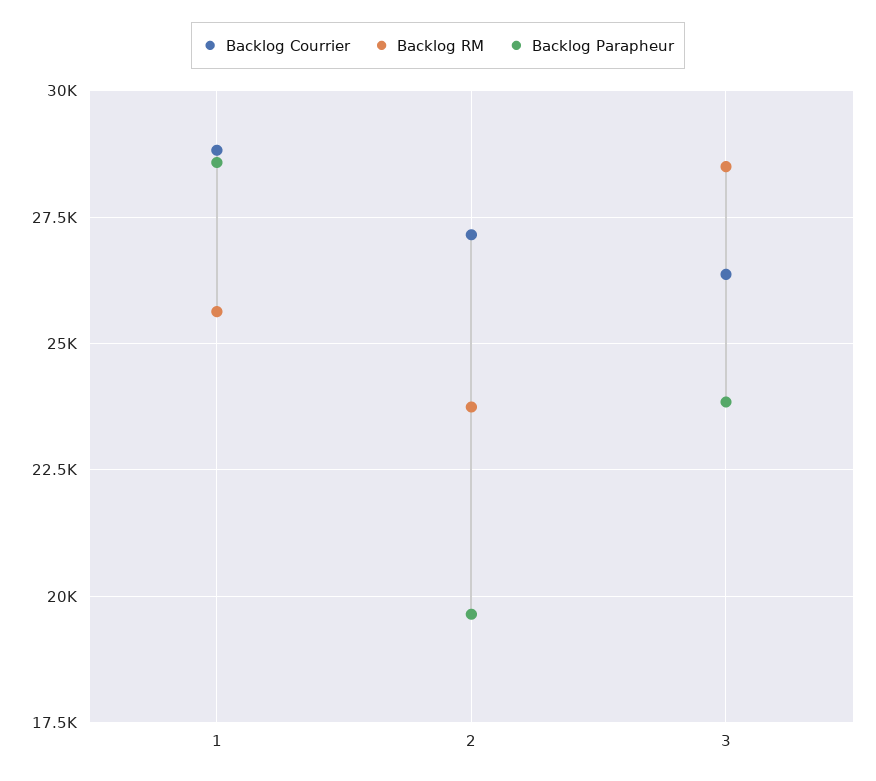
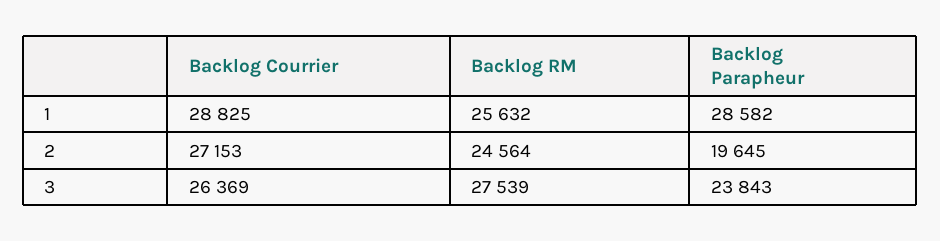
  {
    "Backlog Courrier": {
      "1": 28825,
      "2": 27153,
      "3": 26369
    },
    "Backlog RM": {
      "1": 25632,
-     "2": 23750,
+     "2": 24564,
-     "3": 28500
+     "3": 27539
    },
    "Backlog Parapheur": {
      "1": 28582,
      "2": 19645,
      "3": 23843
    }
  }

